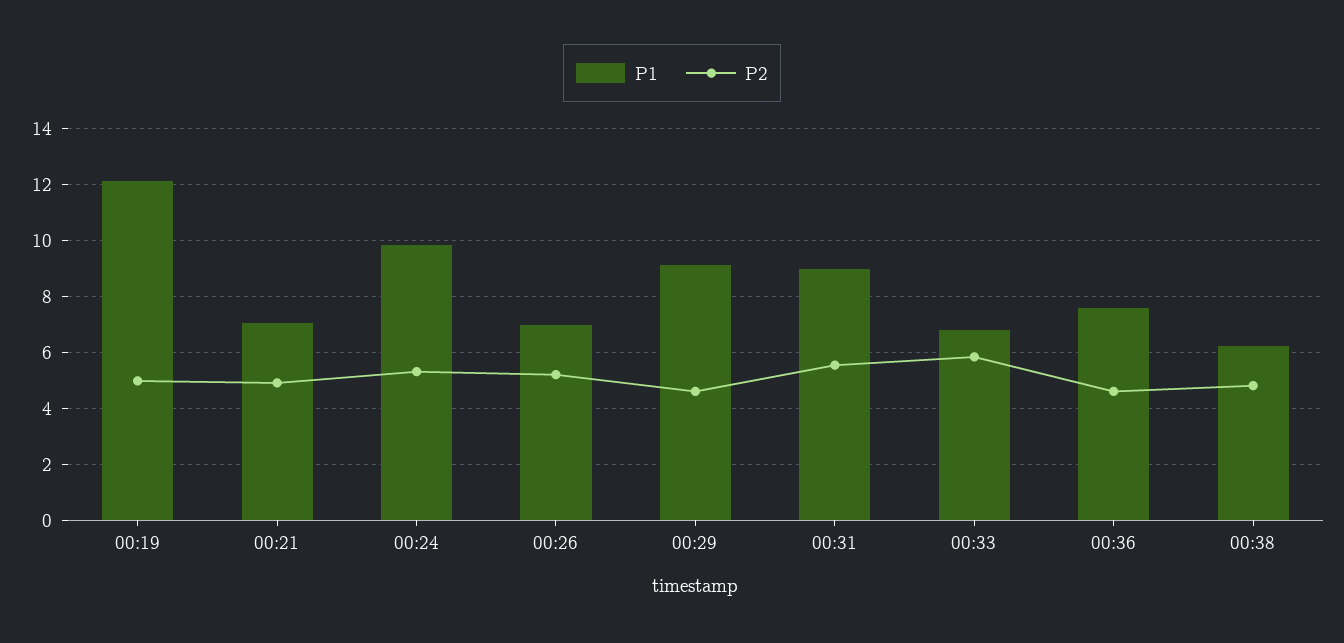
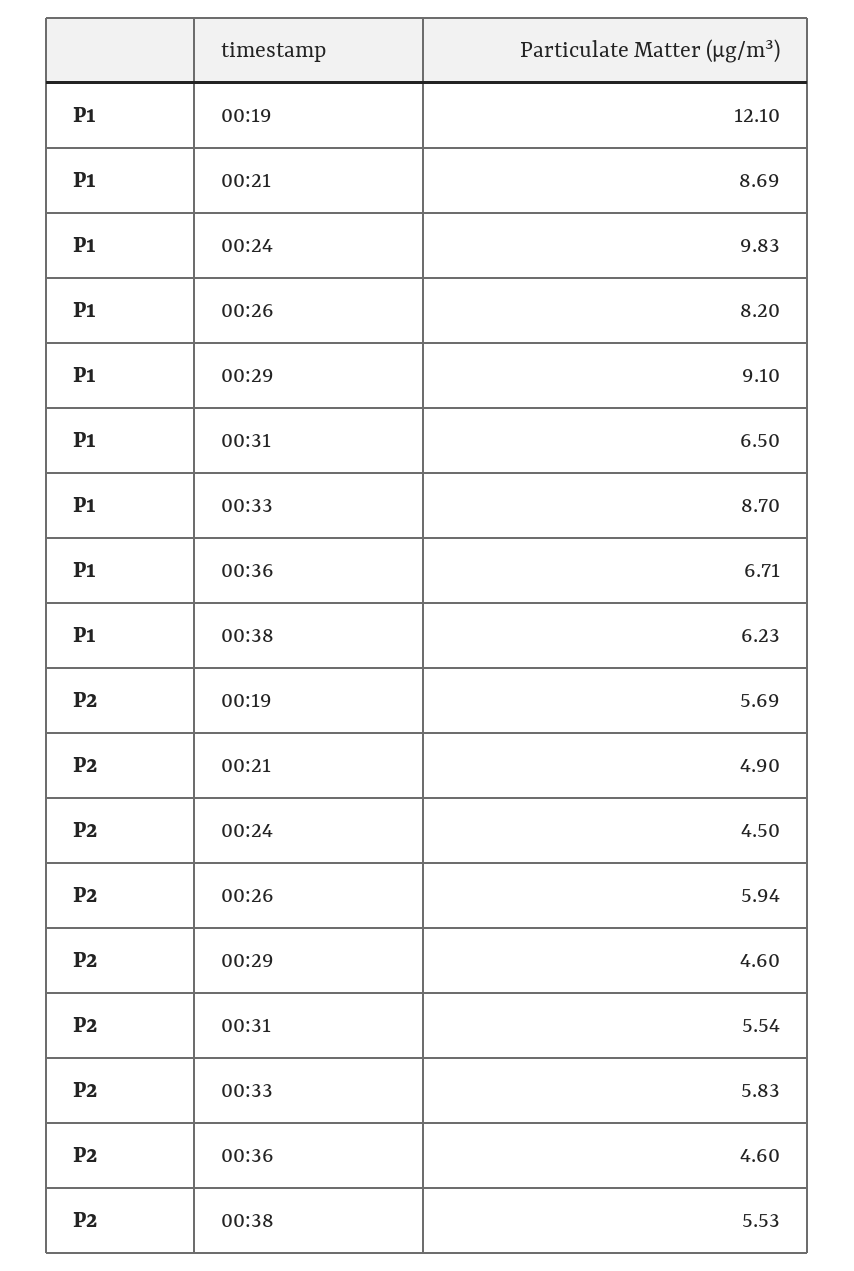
  {
    "P1": {
      "00:19": 12.1,
-     "00:21": 7,
+     "00:21": 8.69,
      "00:24": 9.83,
-     "00:26": 7,
+     "00:26": 8.2,
      "00:29": 9.1,
-     "00:31": 9,
+     "00:31": 6.5,
-     "00:33": 6.75,
+     "00:33": 8.7,
-     "00:36": 7.5,
+     "00:36": 6.71,
      "00:38": 6.23
    },
    "P2": {
-     "00:19": 5,
+     "00:19": 5.69,
      "00:21": 4.9,
-     "00:24": 5.25,
+     "00:24": 4.5,
-     "00:26": 5.25,
+     "00:26": 5.94,
      "00:29": 4.6,
      "00:31": 5.54,
      "00:33": 5.83,
      "00:36": 4.6,
-     "00:38": 4.75
+     "00:38": 5.53
    }
  }

